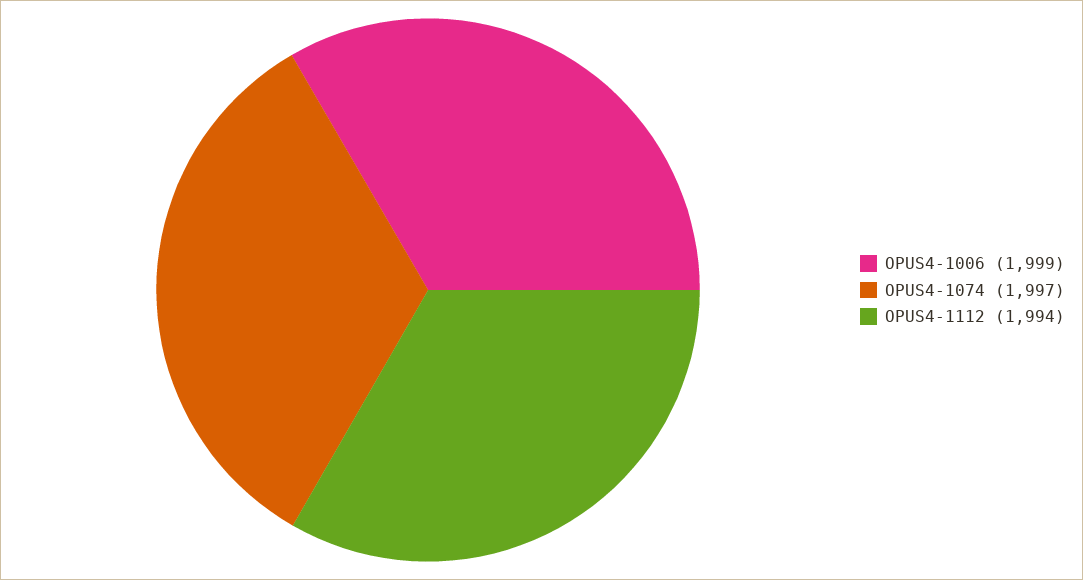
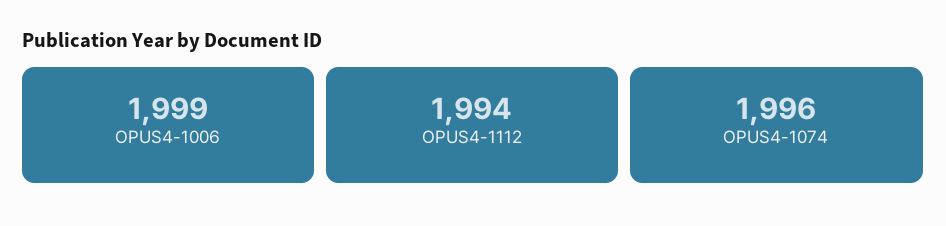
  {
    "OPUS4-1006": 1999,
-   "OPUS4-1074": 1997,
+   "OPUS4-1074": 1996,
    "OPUS4-1112": 1994
  }

